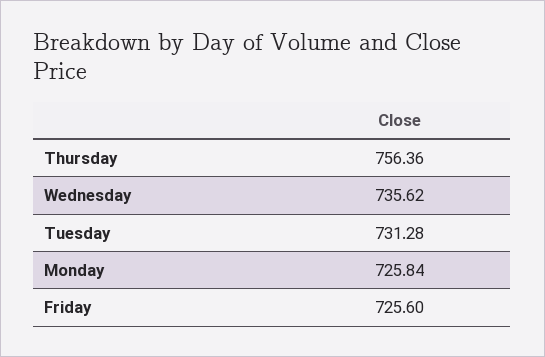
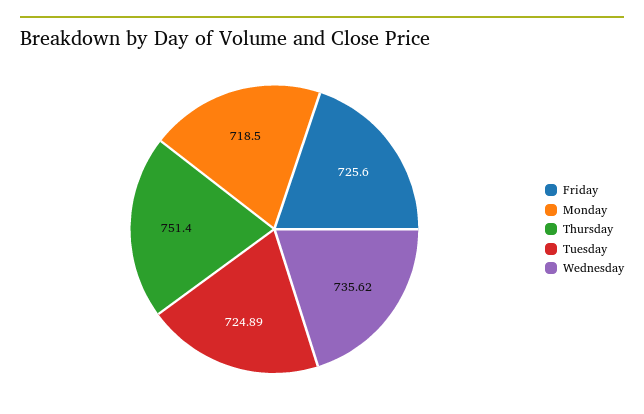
  {
-   "Thursday": 756.36,
+   "Thursday": 751.4,
    "Wednesday": 735.62,
-   "Tuesday": 731.28,
+   "Tuesday": 724.89,
-   "Monday": 725.84,
+   "Monday": 718.5,
    "Friday": 725.6
  }

